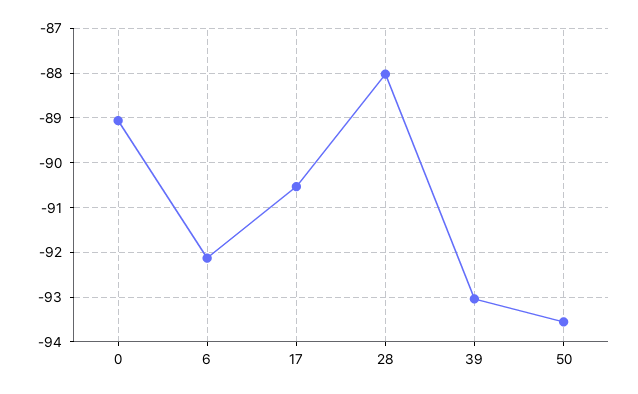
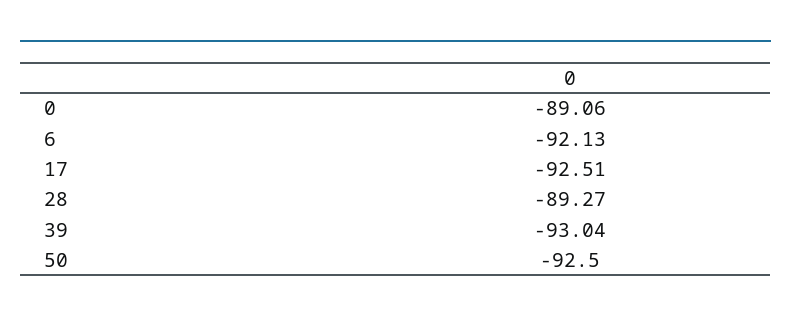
  {
    "0": -89.06,
    "6": -92.13,
-   "17": -90.6,
+   "17": -92.51,
-   "28": -88,
+   "28": -89.27,
    "39": -93.04,
-   "50": -93.6
+   "50": -92.5
  }

